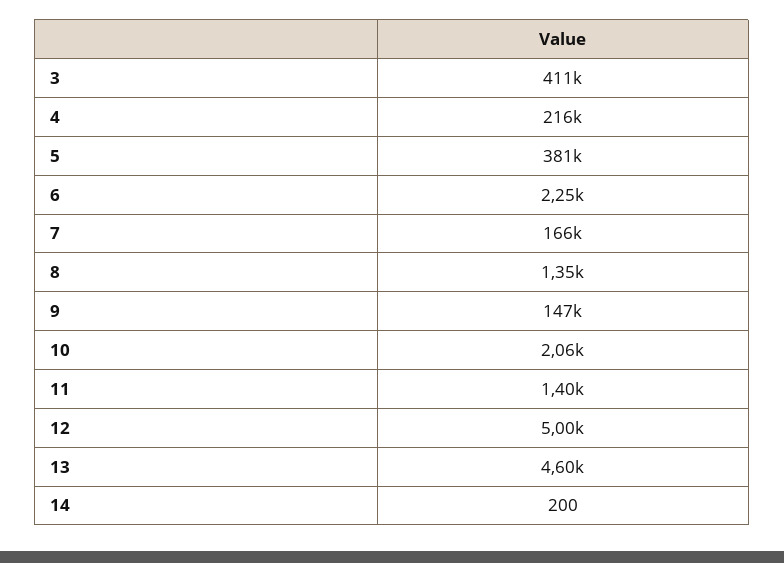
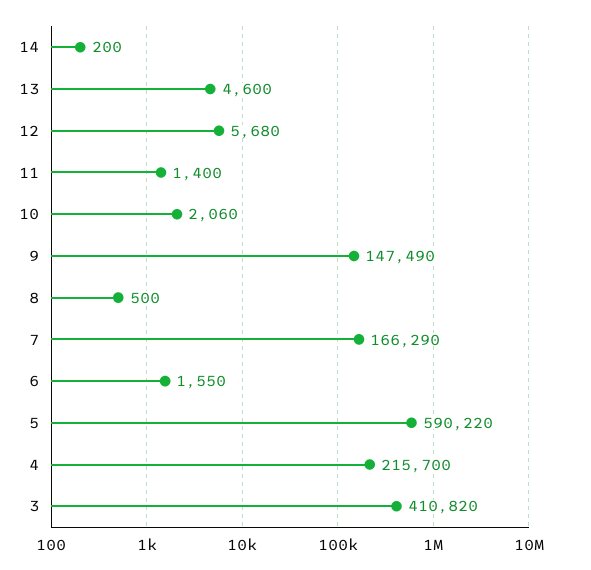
  {
    "3": 410820,
    "4": 215700,
-   "5": 381000,
+   "5": 590220,
-   "6": 2250,
+   "6": 1550,
    "7": 166290,
-   "8": 1350,
+   "8": 500,
    "9": 147490,
    "10": 2060,
    "11": 1400,
-   "12": 5000,
+   "12": 5680,
    "13": 4600,
    "14": 200
  }

